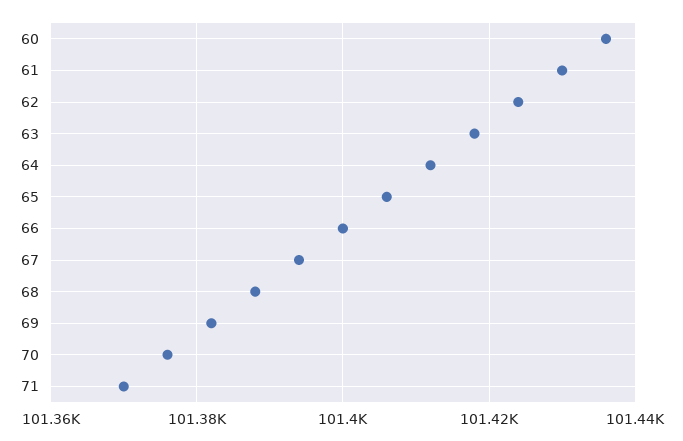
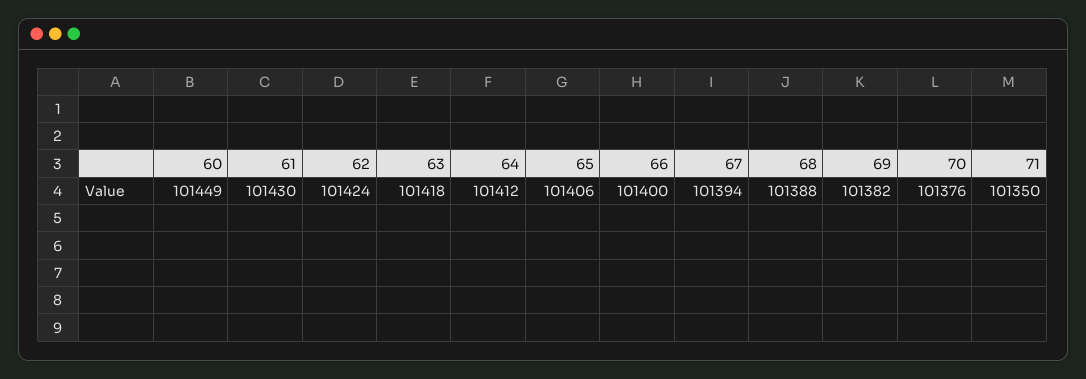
  {
-   "60": 101435,
+   "60": 101449,
    "61": 101430,
    "62": 101424,
    "63": 101418,
    "64": 101412,
    "65": 101406,
    "66": 101400,
    "67": 101394,
    "68": 101388,
    "69": 101382,
    "70": 101376,
-   "71": 101370
+   "71": 101350
  }

